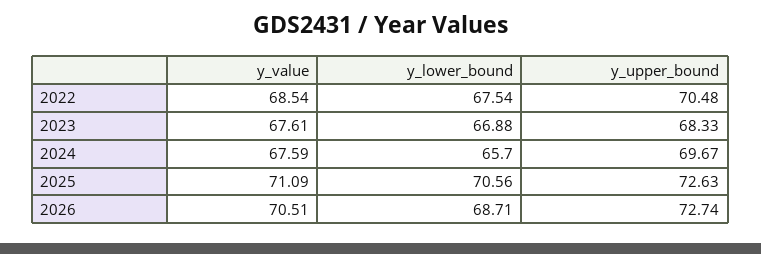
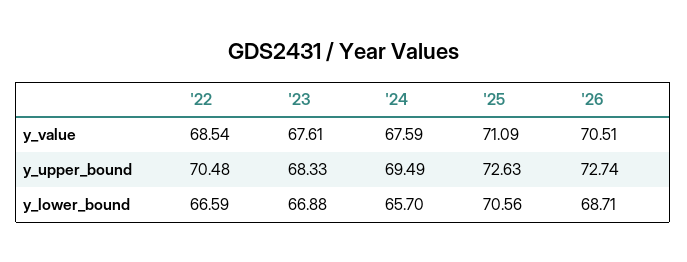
  {
    "y_value": {
      "2022": 68.54,
      "2023": 67.61,
      "2024": 67.59,
      "2025": 71.09,
      "2026": 70.51
    },
    "y_lower_bound": {
-     "2022": 67.54,
+     "2022": 66.59,
      "2023": 66.88,
      "2024": 65.7,
      "2025": 70.56,
      "2026": 68.71
    },
    "y_upper_bound": {
      "2022": 70.48,
      "2023": 68.33,
-     "2024": 69.67,
+     "2024": 69.49,
      "2025": 72.63,
      "2026": 72.74
    }
  }

